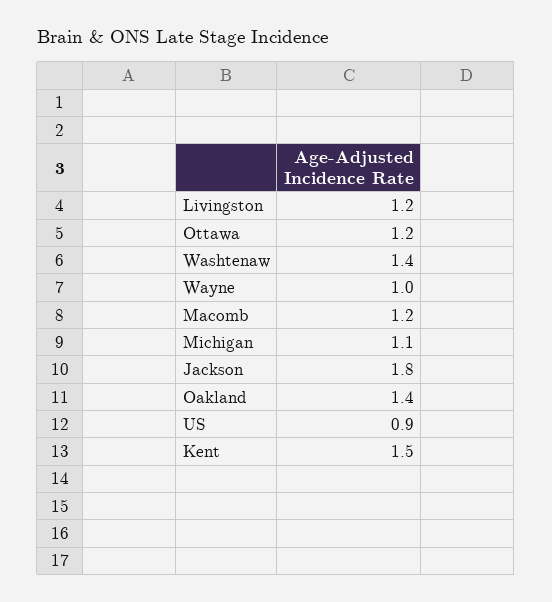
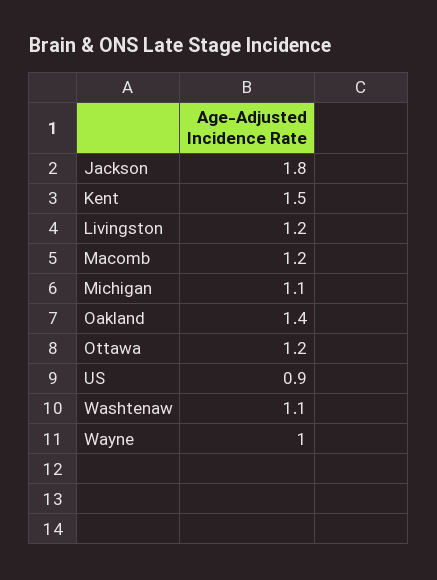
  {
    "Livingston": 1.2,
    "Ottawa": 1.2,
-   "Washtenaw": 1.4,
+   "Washtenaw": 1.1,
    "Wayne": 1,
    "Macomb": 1.2,
    "Michigan": 1.1,
    "Jackson": 1.8,
    "Oakland": 1.4,
    "US": 0.9,
    "Kent": 1.5
  }

